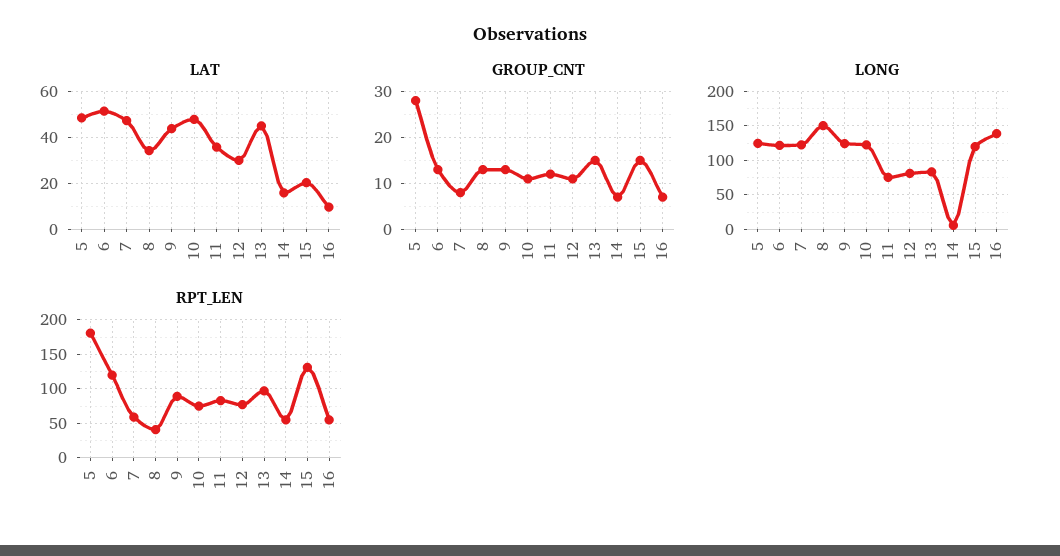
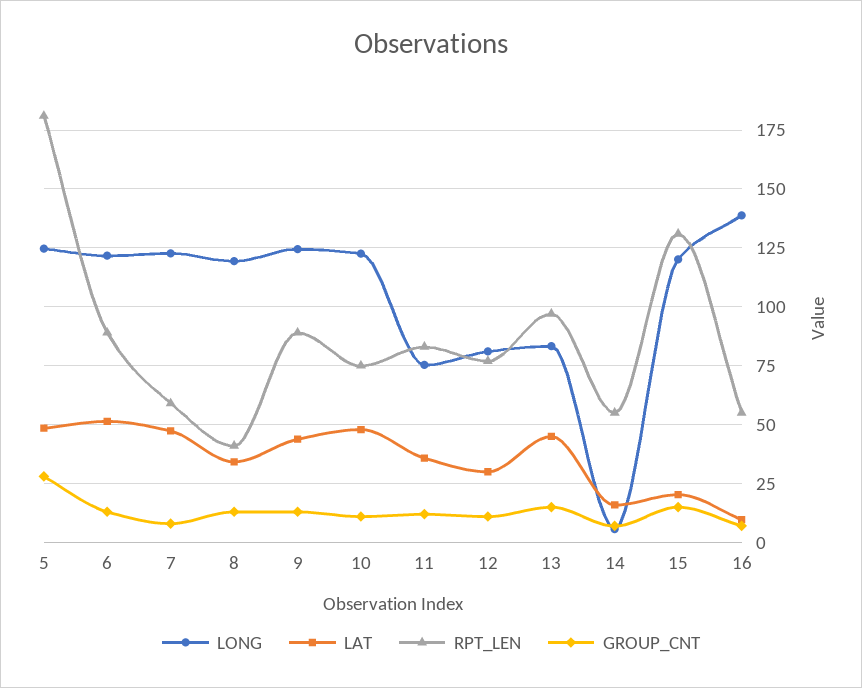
  {
    "LAT": {
      "5": 50,
      "6": 50,
      "7": 45,
      "8": 35,
      "9": 45,
      "10": 50,
      "11": 35,
      "12": 30,
      "13": 45,
      "14": 15,
      "15": 20,
      "16": 10
    },
    "GROUP_CNT": {
      "5": 30,
      "6": 15,
      "7": 10,
      "8": 15,
      "9": 15,
      "10": 10,
      "11": 10,
      "12": 10,
      "13": 15,
      "14": 5,
      "15": 15,
      "16": 5
    },
    "LONG": {
      "5": 125,
      "6": 120,
      "7": 125,
-     "8": 150,
+     "8": 120,
      "9": 125,
      "10": 125,
      "11": 75,
      "12": 80,
      "13": 85,
      "14": 5,
      "15": 120,
      "16": 140
    },
    "RPT_LEN": {
      "5": 180,
-     "6": 120,
+     "6": 90,
      "7": 60,
      "8": 40,
      "9": 90,
      "10": 75,
      "11": 85,
      "12": 75,
      "13": 95,
      "14": 55,
      "15": 130,
      "16": 55
    }
  }

